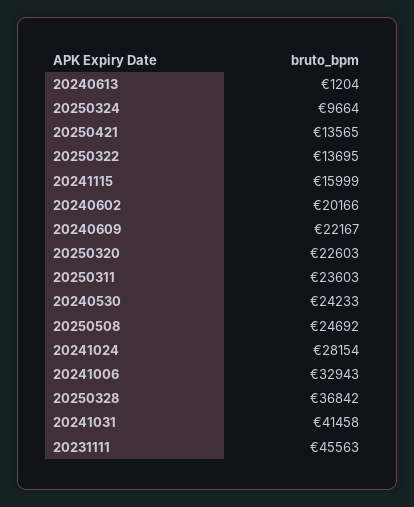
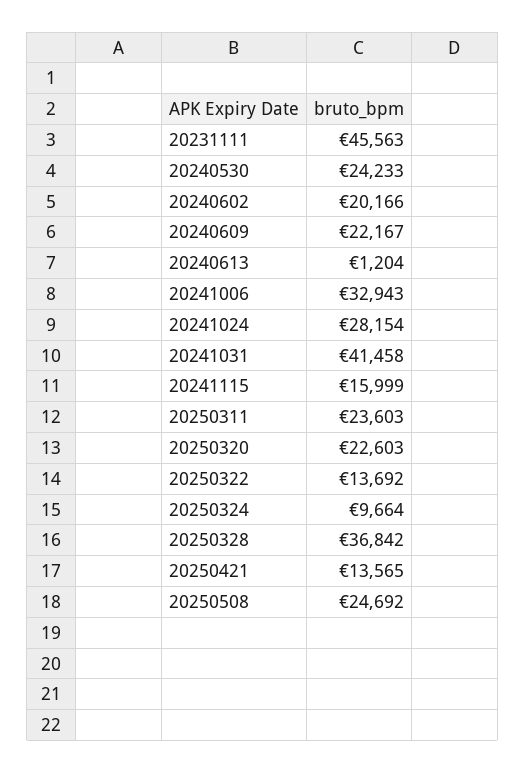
  {
    "20240613": 1204,
    "20250324": 9664,
    "20250421": 13565,
-   "20250322": 13695,
+   "20250322": 13692,
    "20241115": 15999,
    "20240602": 20166,
    "20240609": 22167,
    "20250320": 22603,
    "20250311": 23603,
    "20240530": 24233,
    "20250508": 24692,
    "20241024": 28154,
    "20241006": 32943,
    "20250328": 36842,
    "20241031": 41458,
    "20231111": 45563
  }

